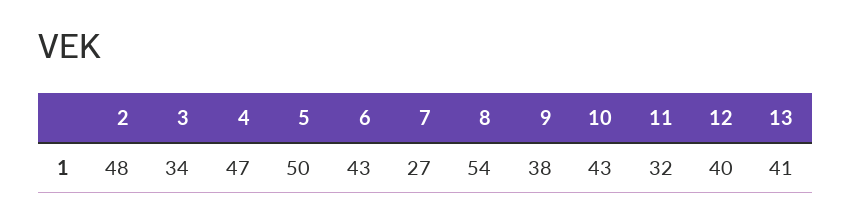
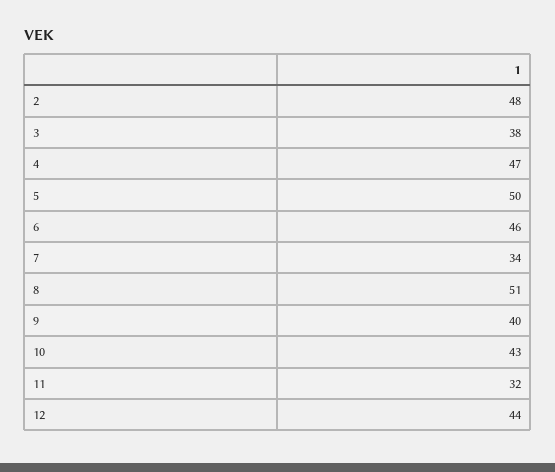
  {
    "2": 48,
-   "3": 34,
+   "3": 38,
    "4": 47,
    "5": 50,
-   "6": 43,
+   "6": 46,
-   "7": 27,
+   "7": 34,
-   "8": 54,
+   "8": 51,
-   "9": 38,
+   "9": 40,
    "10": 43,
    "11": 32,
-   "12": 40,
+   "12": 44
-   "13": 41
  }

